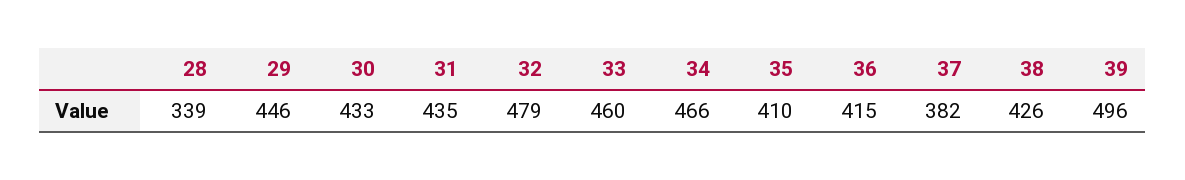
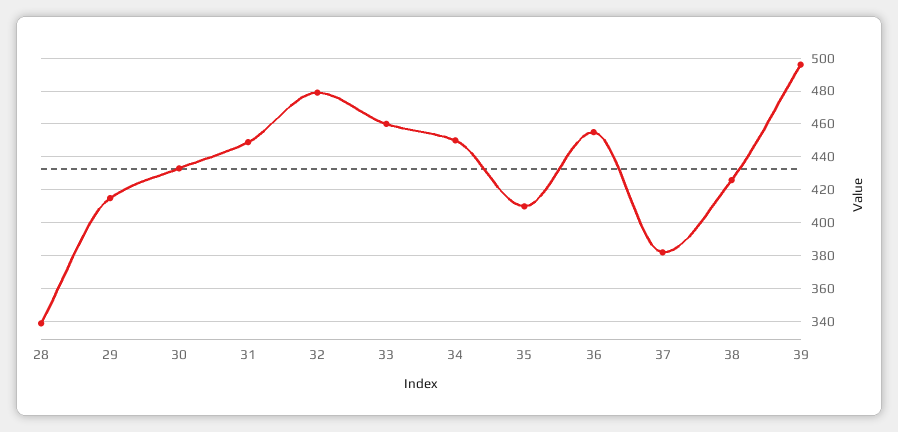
  {
    "28": 339,
-   "29": 446,
+   "29": 415,
    "30": 433,
-   "31": 435,
+   "31": 450,
    "32": 479,
    "33": 460,
-   "34": 466,
+   "34": 450,
    "35": 410,
-   "36": 415,
+   "36": 455,
    "37": 382,
    "38": 426,
    "39": 496
  }

